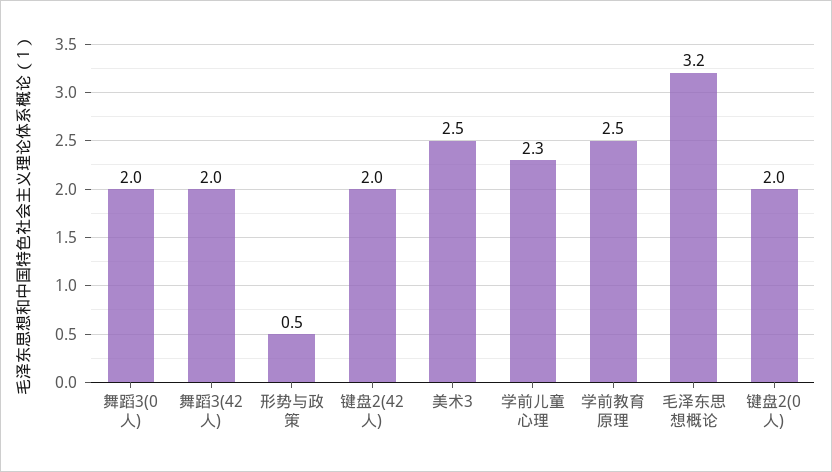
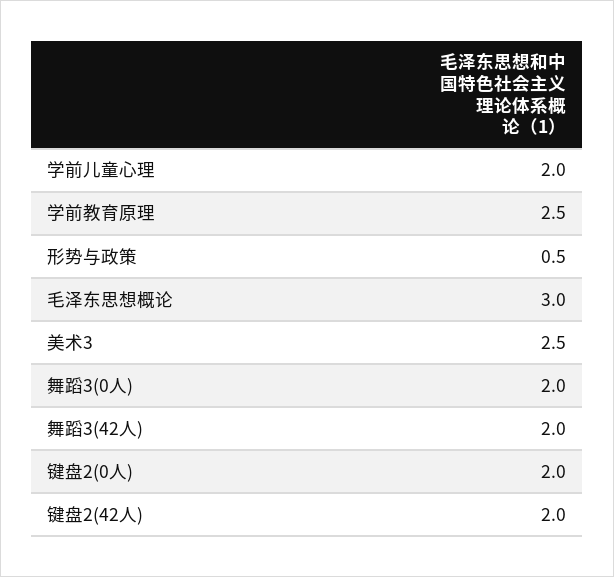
  {
    "舞蹈3(0人)": 2,
    "舞蹈3(42人)": 2,
    "形势与政策": 0.5,
    "键盘2(42人)": 2,
    "美术3": 2.5,
-   "学前儿童心理": 2.3,
+   "学前儿童心理": 2,
    "学前教育原理": 2.5,
-   "毛泽东思想概论": 3.2,
+   "毛泽东思想概论": 3,
    "键盘2(0人)": 2
  }

